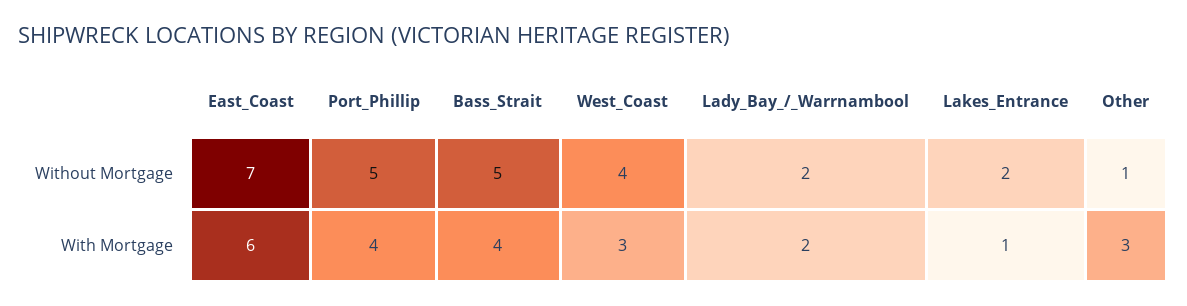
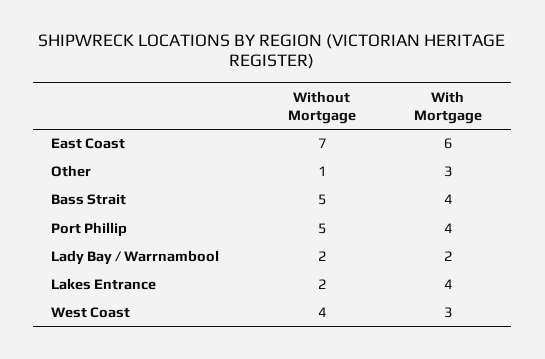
  {
    "East_Coast": {
      "Without Mortgage": 7,
      "With Mortgage": 6
    },
    "Port_Phillip": {
      "Without Mortgage": 5,
      "With Mortgage": 4
    },
    "Bass_Strait": {
      "Without Mortgage": 5,
      "With Mortgage": 4
    },
    "West_Coast": {
      "Without Mortgage": 4,
      "With Mortgage": 3
    },
    "Lady_Bay_/_Warrnambool": {
      "Without Mortgage": 2,
      "With Mortgage": 2
    },
    "Lakes_Entrance": {
      "Without Mortgage": 2,
-     "With Mortgage": 1
+     "With Mortgage": 4
    },
    "Other": {
      "Without Mortgage": 1,
      "With Mortgage": 3
    }
  }

